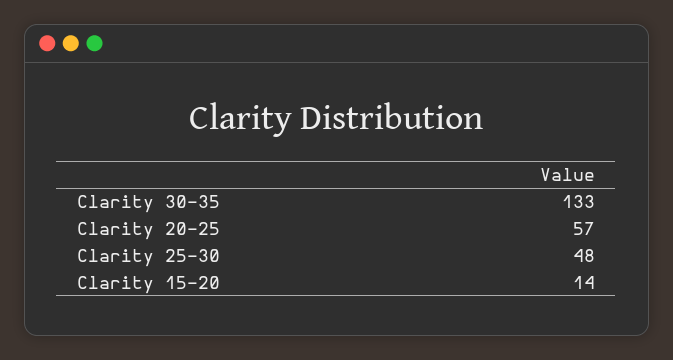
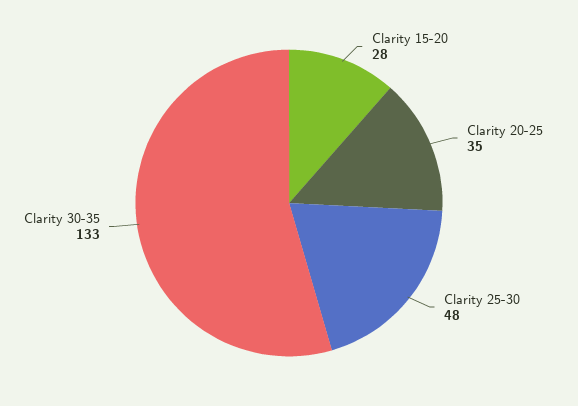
  {
    "Clarity 30-35": 133,
-   "Clarity 20-25": 57,
+   "Clarity 20-25": 35,
    "Clarity 25-30": 48,
-   "Clarity 15-20": 14
+   "Clarity 15-20": 28
  }

